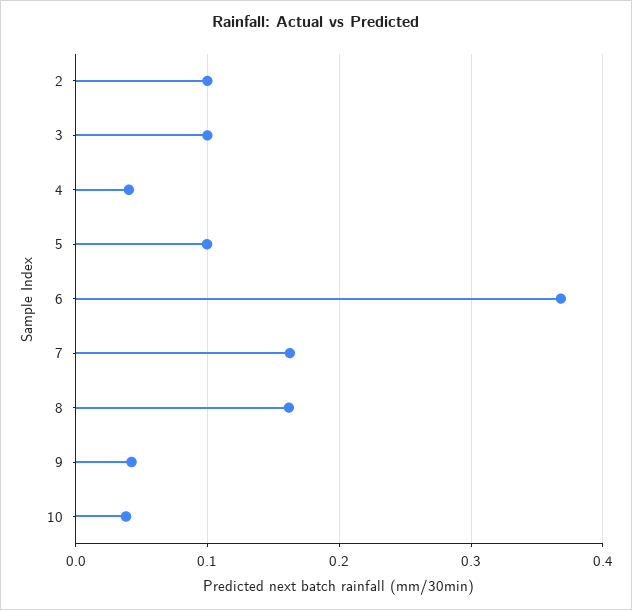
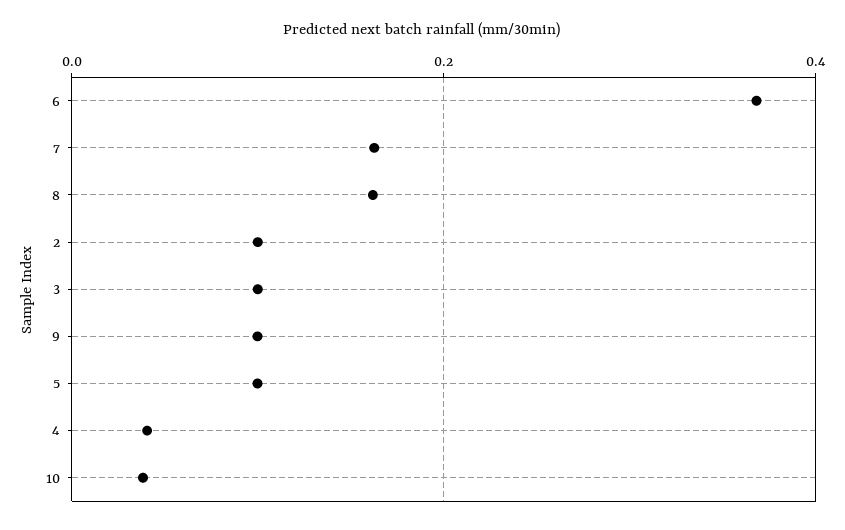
  {
    "2": 0.1,
    "3": 0.1,
    "4": 0.04,
    "5": 0.1,
    "6": 0.37,
    "7": 0.16,
    "8": 0.16,
-   "9": 0.04,
+   "9": 0.1,
    "10": 0.04
  }

